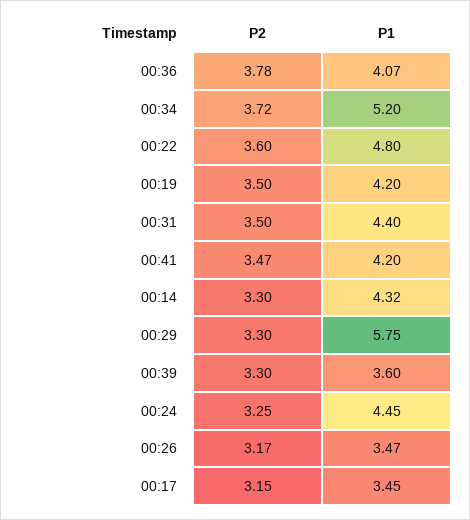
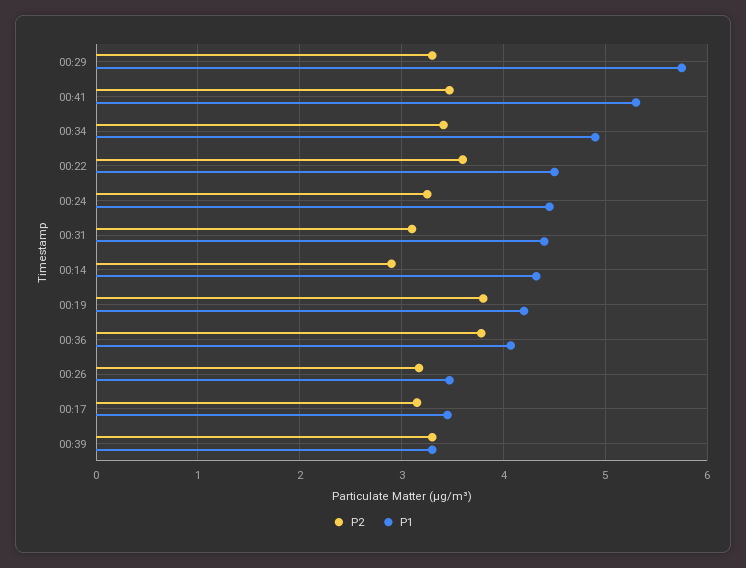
  {
    "P2": {
      "00:36": 3.78,
-     "00:34": 3.72,
+     "00:34": 3.4,
      "00:22": 3.6,
-     "00:19": 3.5,
+     "00:19": 3.8,
-     "00:31": 3.5,
+     "00:31": 3.1,
      "00:41": 3.47,
-     "00:14": 3.3,
+     "00:14": 2.9,
      "00:29": 3.3,
      "00:39": 3.3,
      "00:24": 3.25,
      "00:26": 3.17,
      "00:17": 3.15
    },
    "P1": {
      "00:36": 4.07,
-     "00:34": 5.2,
+     "00:34": 4.9,
-     "00:22": 4.8,
+     "00:22": 4.5,
      "00:19": 4.2,
      "00:31": 4.4,
-     "00:41": 4.2,
+     "00:41": 5.3,
      "00:14": 4.32,
      "00:29": 5.75,
-     "00:39": 3.6,
+     "00:39": 3.3,
      "00:24": 4.45,
      "00:26": 3.47,
      "00:17": 3.45
    }
  }

